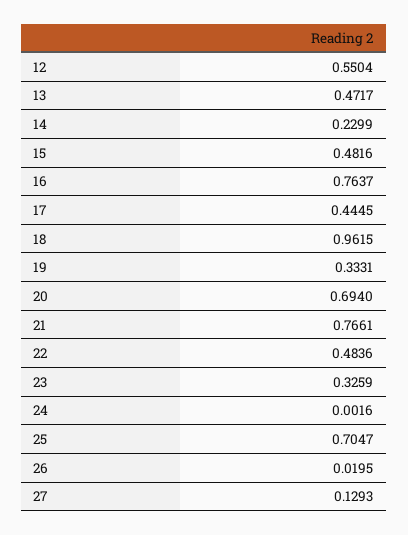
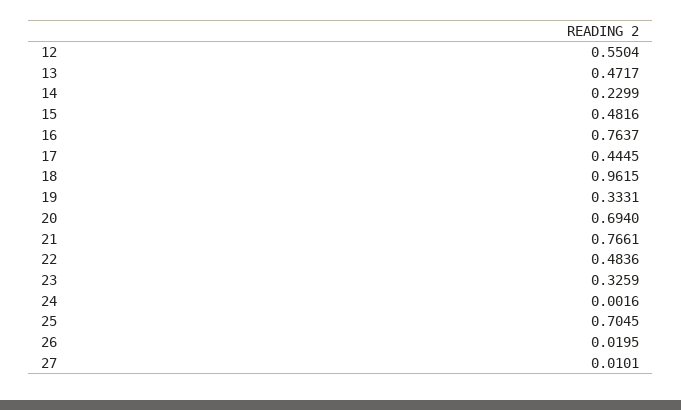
  {
    "12": 0.5504,
    "13": 0.4717,
    "14": 0.2299,
    "15": 0.4816,
    "16": 0.7637,
    "17": 0.4445,
    "18": 0.9615,
    "19": 0.3331,
    "20": 0.694,
    "21": 0.7661,
    "22": 0.4836,
    "23": 0.3259,
    "24": 0.0016,
-   "25": 0.7047,
+   "25": 0.7045,
    "26": 0.0195,
-   "27": 0.1293
+   "27": 0.0101
  }

